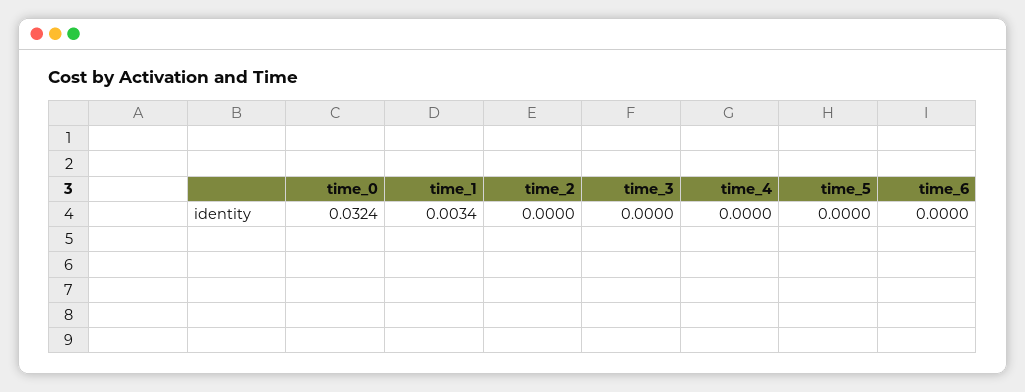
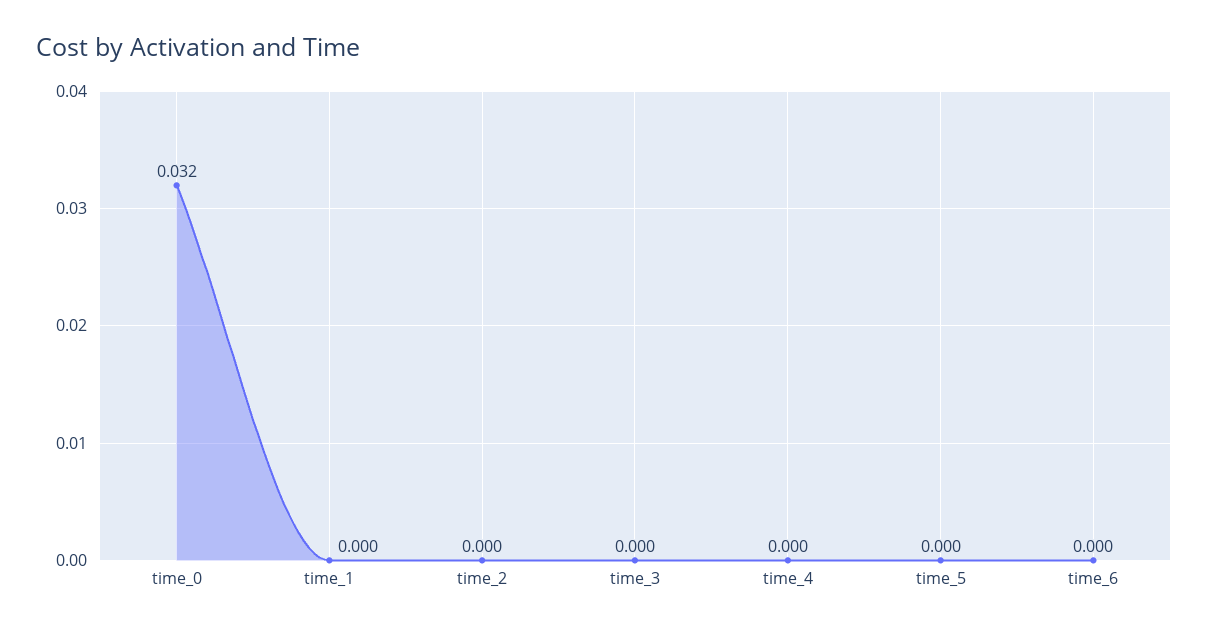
  {
    "time_0": 0.0324,
-   "time_1": 0.0034,
+   "time_1": 0,
    "time_2": 0,
    "time_3": 0,
    "time_4": 0,
    "time_5": 0,
    "time_6": 0
  }

